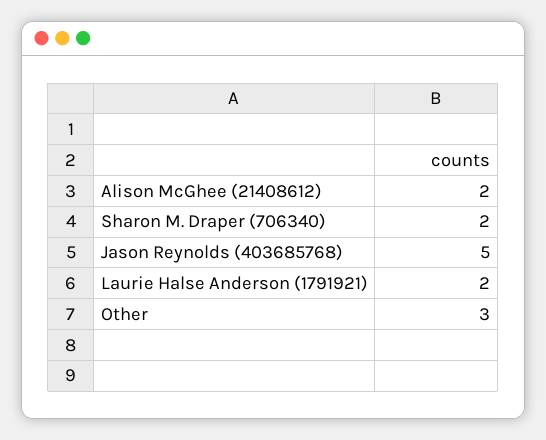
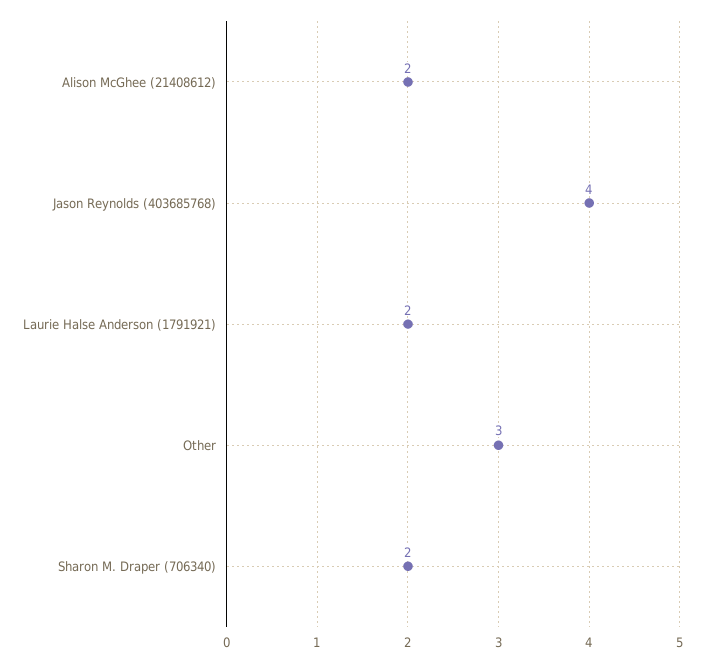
  {
    "Alison McGhee (21408612)": 2,
    "Sharon M. Draper (706340)": 2,
-   "Jason Reynolds (403685768)": 5,
+   "Jason Reynolds (403685768)": 4,
    "Laurie Halse Anderson (1791921)": 2,
    "Other": 3
  }

